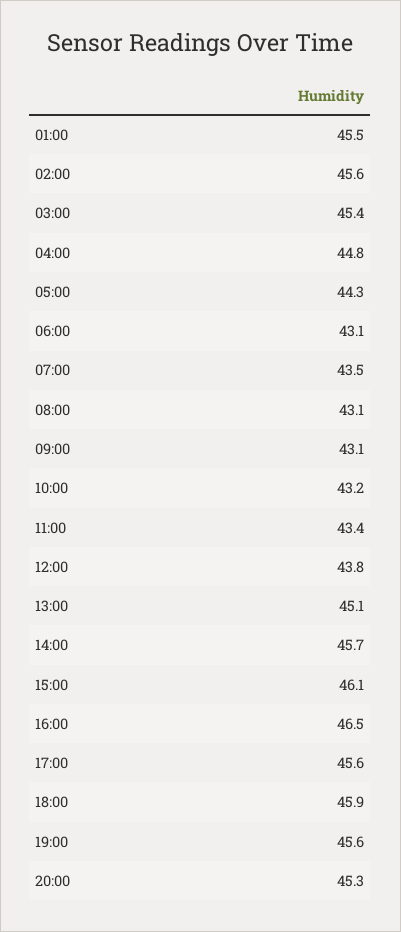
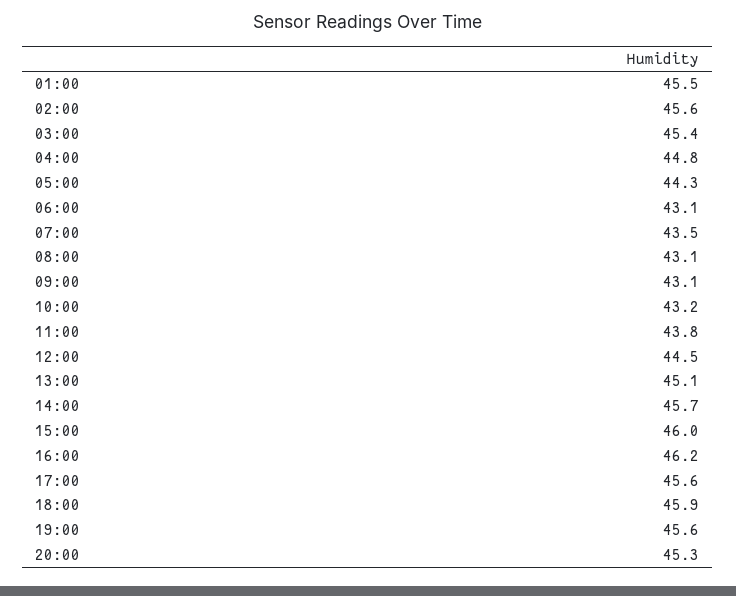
  {
    "01:00": 45.5,
    "02:00": 45.6,
    "03:00": 45.4,
    "04:00": 44.8,
    "05:00": 44.3,
    "06:00": 43.1,
    "07:00": 43.5,
    "08:00": 43.1,
    "09:00": 43.1,
    "10:00": 43.2,
-   "11:00": 43.4,
+   "11:00": 43.8,
-   "12:00": 43.8,
+   "12:00": 44.5,
    "13:00": 45.1,
    "14:00": 45.7,
-   "15:00": 46.1,
+   "15:00": 46,
-   "16:00": 46.5,
+   "16:00": 46.2,
    "17:00": 45.6,
    "18:00": 45.9,
    "19:00": 45.6,
    "20:00": 45.3
  }

